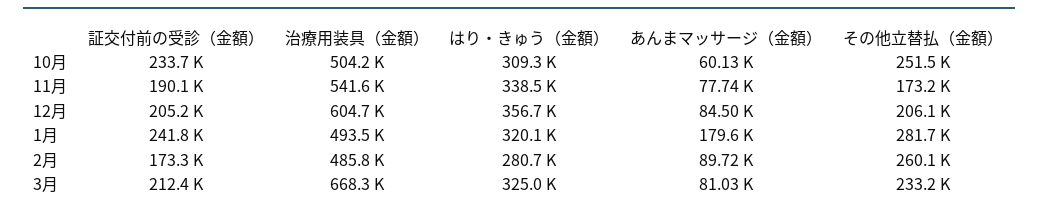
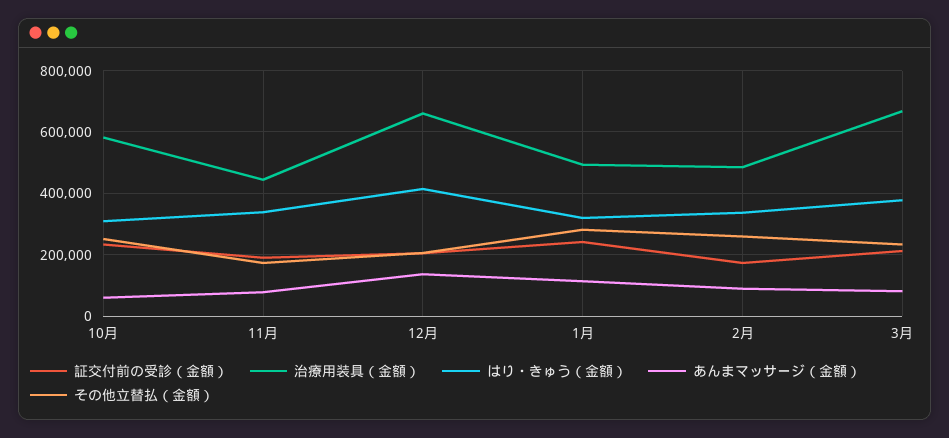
  {
    "証交付前の受診（金額）": {
      "10月": 233700,
      "11月": 190100,
      "12月": 205200,
      "1月": 241800,
      "2月": 173300,
      "3月": 212400
    },
    "治療用装具（金額）": {
-     "10月": 504200,
+     "10月": 580000,
-     "11月": 541600,
+     "11月": 440000,
-     "12月": 604700,
+     "12月": 660000,
      "1月": 493500,
      "2月": 485800,
      "3月": 668300
    },
    "はり・きゅう（金額）": {
      "10月": 309300,
      "11月": 338500,
-     "12月": 356700,
+     "12月": 420000,
      "1月": 320100,
-     "2月": 280700,
+     "2月": 340000,
-     "3月": 325000
+     "3月": 380000
    },
    "あんまマッサージ（金額）": {
      "10月": 60130,
      "11月": 77740,
-     "12月": 84500,
+     "12月": 140000,
-     "1月": 179600,
+     "1月": 120000,
      "2月": 89720,
      "3月": 81030
    },
    "その他立替払（金額）": {
      "10月": 251500,
      "11月": 173200,
      "12月": 206100,
      "1月": 281700,
      "2月": 260100,
      "3月": 233200
    }
  }

